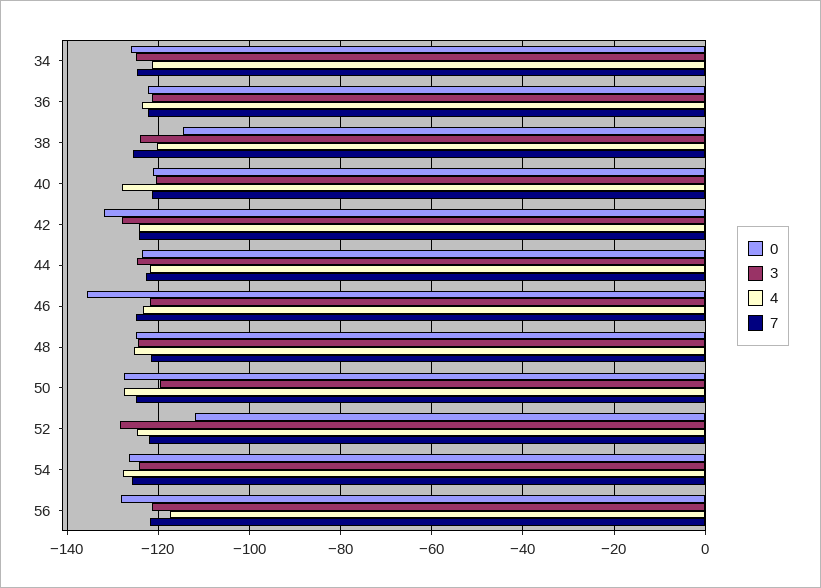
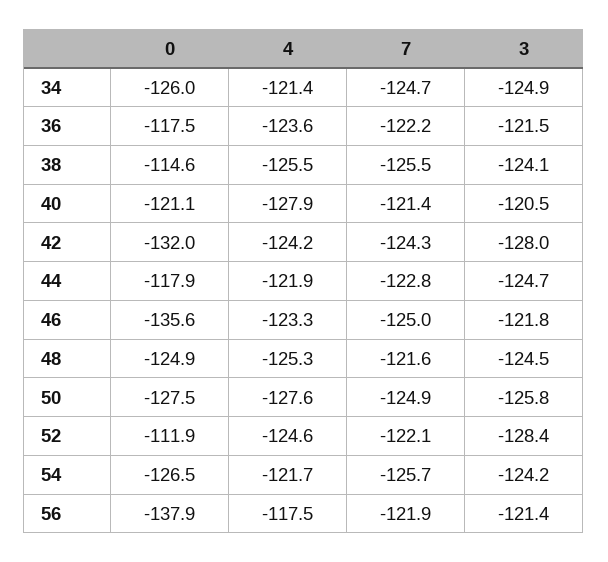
  {
    "0": {
      "34": -126,
-     "36": -122,
+     "36": -117.5,
      "38": -114.6,
      "40": -121.1,
      "42": -132,
-     "44": -124,
+     "44": -117.9,
      "46": -135.6,
      "48": -124.9,
      "50": -127.5,
      "52": -111.9,
      "54": -126.5,
-     "56": -128
+     "56": -137.9
    },
    "3": {
      "34": -124.9,
      "36": -121.5,
      "38": -124.1,
      "40": -120.5,
      "42": -128,
      "44": -124.7,
      "46": -121.8,
      "48": -124.5,
-     "50": -120,
+     "50": -125.8,
      "52": -128.4,
      "54": -124.2,
      "56": -121.4
    },
    "4": {
      "34": -121.4,
      "36": -123.6,
-     "38": -120,
+     "38": -125.5,
      "40": -127.9,
      "42": -124.2,
      "44": -121.9,
      "46": -123.3,
      "48": -125.3,
      "50": -127.6,
      "52": -124.6,
-     "54": -128,
+     "54": -121.7,
      "56": -117.5
    },
    "7": {
      "34": -124.7,
      "36": -122.2,
      "38": -125.5,
      "40": -121.4,
      "42": -124.3,
      "44": -122.8,
      "46": -125,
      "48": -121.6,
      "50": -124.9,
      "52": -122.1,
      "54": -125.7,
      "56": -121.9
    }
  }

